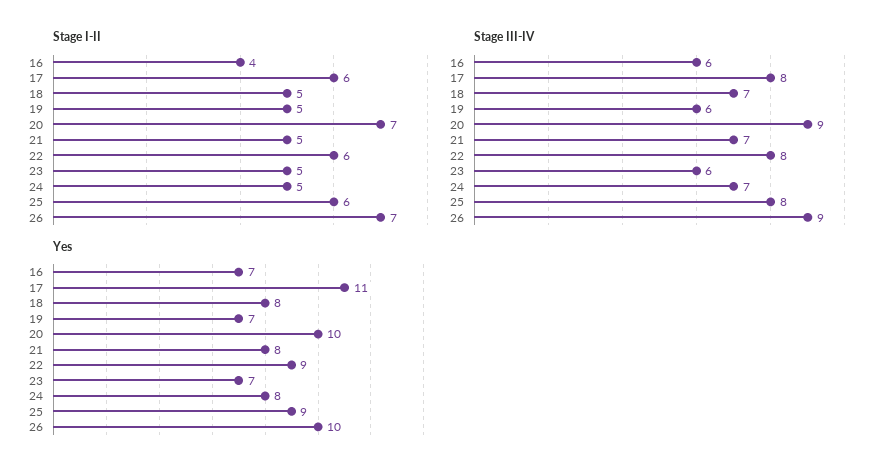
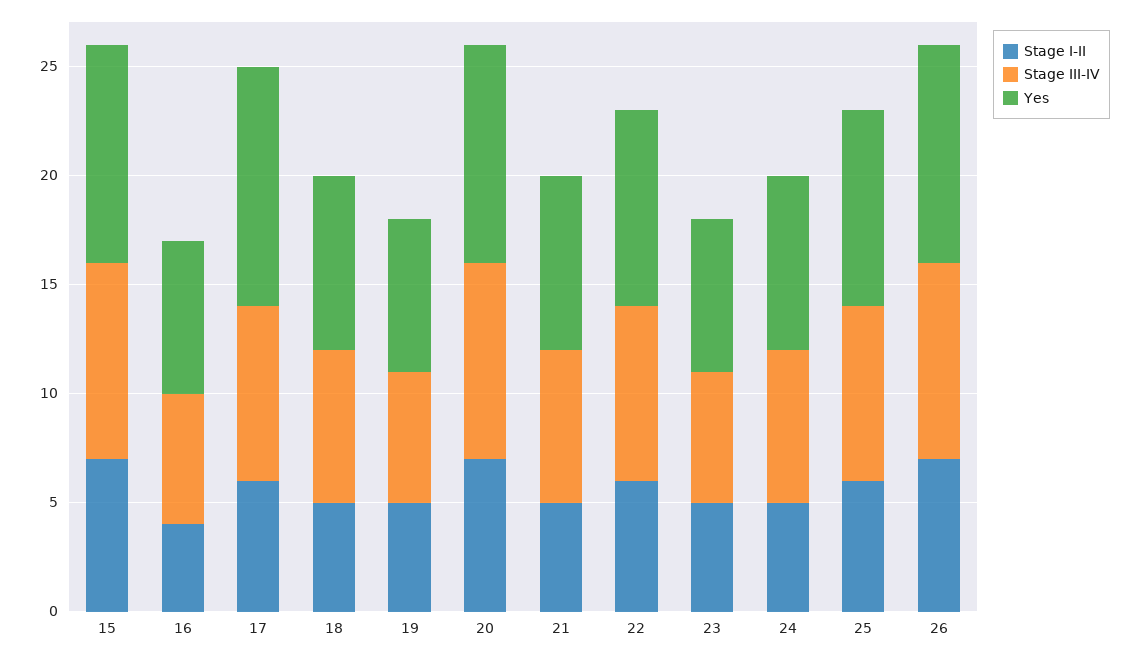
  {
    "Stage I-II": {
      "16": 4,
      "17": 6,
      "18": 5,
      "19": 5,
      "20": 7,
      "21": 5,
      "22": 6,
      "23": 5,
      "24": 5,
      "25": 6,
-     "26": 7
+     "26": 7,
+     "15": 7
    },
    "Stage III-IV": {
      "16": 6,
      "17": 8,
      "18": 7,
      "19": 6,
      "20": 9,
      "21": 7,
      "22": 8,
      "23": 6,
      "24": 7,
      "25": 8,
-     "26": 9
+     "26": 9,
+     "15": 9
    },
    "Yes": {
      "16": 7,
      "17": 11,
      "18": 8,
      "19": 7,
      "20": 10,
      "21": 8,
      "22": 9,
      "23": 7,
      "24": 8,
      "25": 9,
-     "26": 10
+     "26": 10,
+     "15": 10
    }
  }

